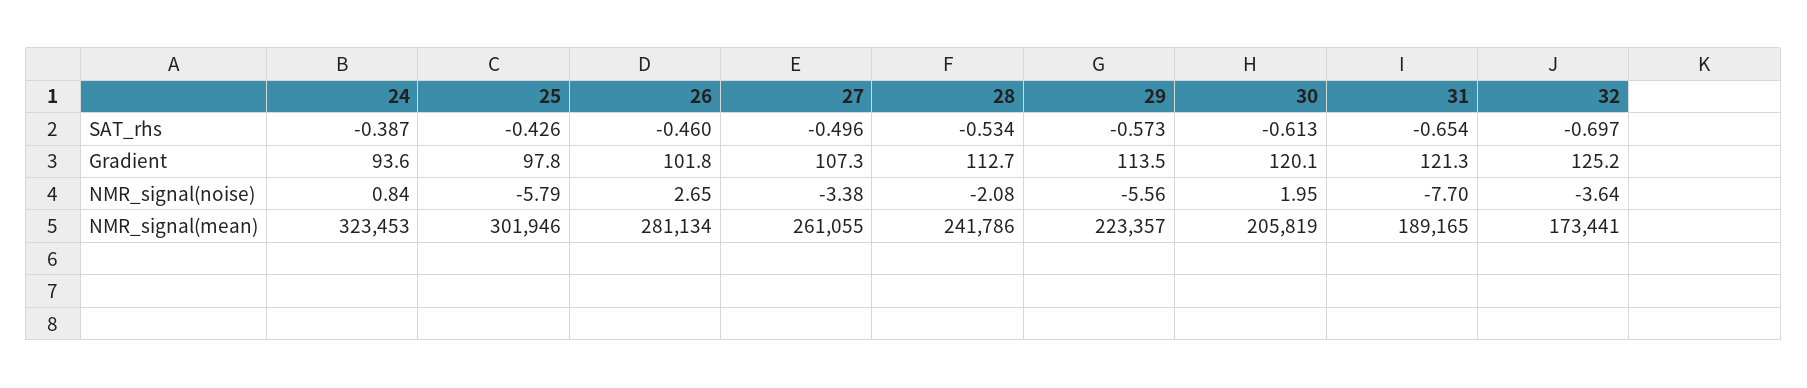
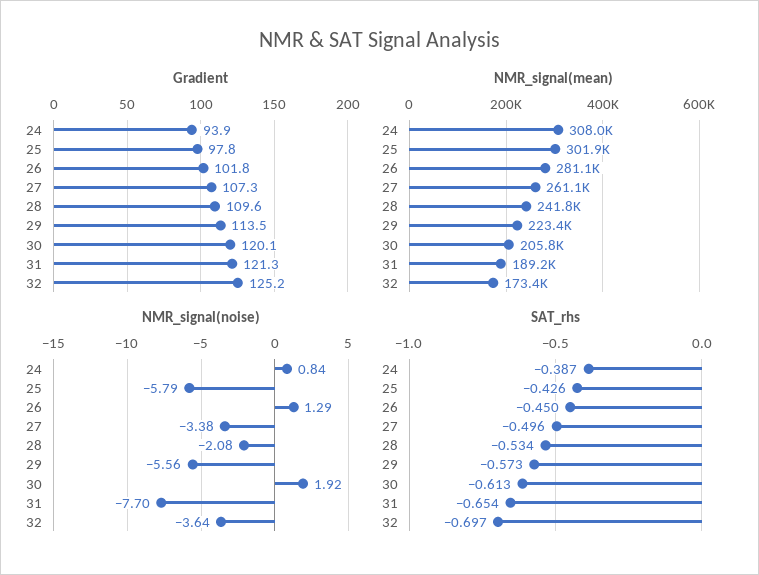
  {
    "SAT_rhs": {
      "24": -0.387,
      "25": -0.426,
-     "26": -0.46,
+     "26": -0.45,
      "27": -0.496,
      "28": -0.534,
      "29": -0.573,
      "30": -0.613,
      "31": -0.654,
      "32": -0.697
    },
    "Gradient": {
-     "24": 93.6,
+     "24": 93.9,
      "25": 97.8,
      "26": 101.8,
      "27": 107.3,
-     "28": 112.7,
+     "28": 109.6,
      "29": 113.5,
      "30": 120.1,
      "31": 121.3,
      "32": 125.2
    },
    "NMR_signal(noise)": {
      "24": 0.84,
      "25": -5.79,
-     "26": 2.65,
+     "26": 1.29,
      "27": -3.38,
      "28": -2.08,
      "29": -5.56,
-     "30": 1.95,
+     "30": 1.92,
      "31": -7.7,
      "32": -3.64
    },
    "NMR_signal(mean)": {
-     "24": 323453,
+     "24": 308000,
      "25": 301946,
      "26": 281134,
      "27": 261055,
      "28": 241786,
      "29": 223357,
      "30": 205819,
      "31": 189165,
      "32": 173441
    }
  }

